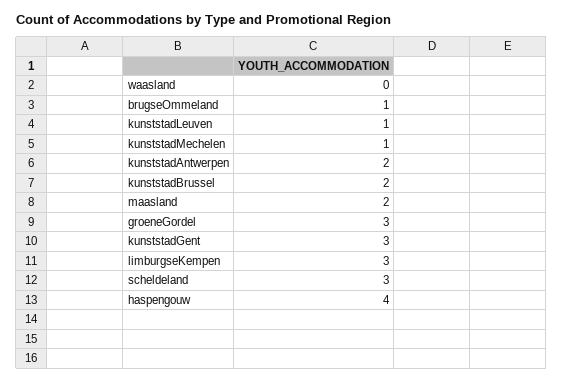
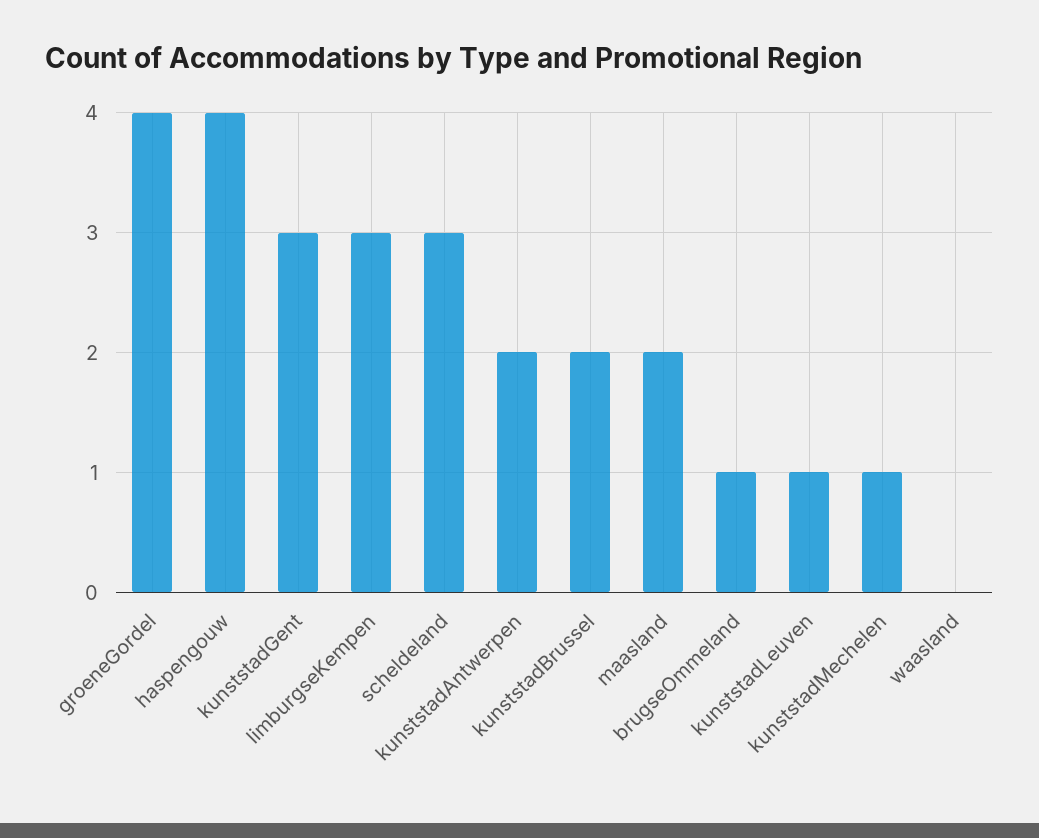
  {
    "waasland": 0,
    "brugseOmmeland": 1,
    "kunststadLeuven": 1,
    "kunststadMechelen": 1,
    "kunststadAntwerpen": 2,
    "kunststadBrussel": 2,
    "maasland": 2,
-   "groeneGordel": 3,
+   "groeneGordel": 4,
    "kunststadGent": 3,
    "limburgseKempen": 3,
    "scheldeland": 3,
    "haspengouw": 4
  }

